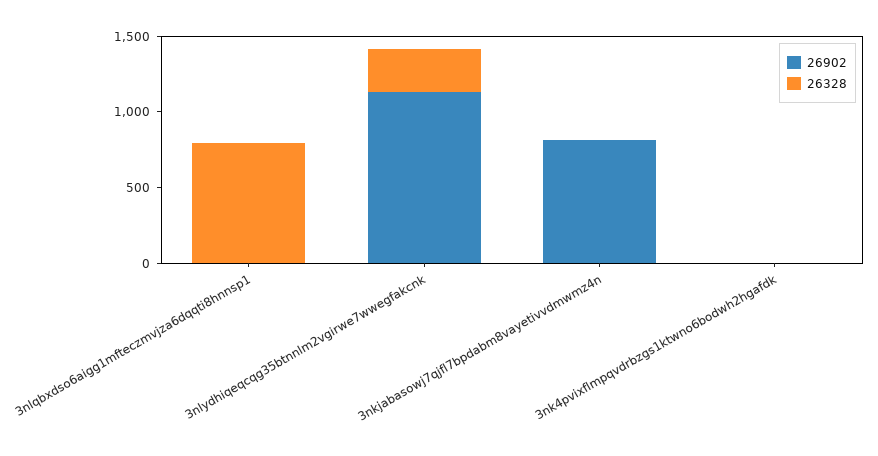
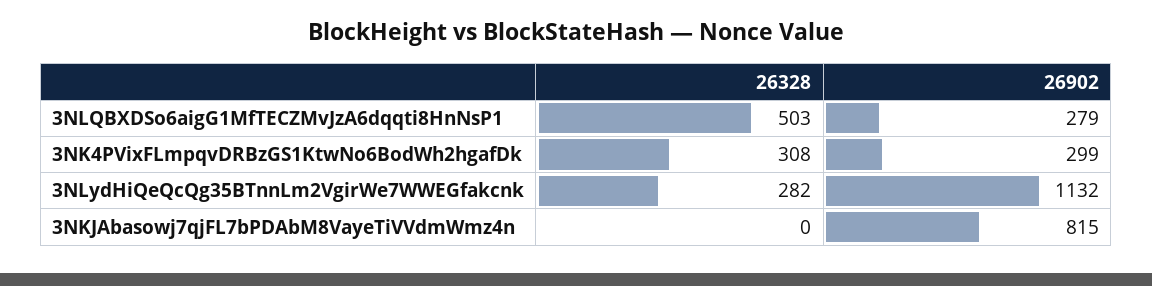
  {
    "26902": {
-     "3nlqbxdso6aigg1mfteczmvjza6dqqti8hnnsp1": 0,
+     "3nlqbxdso6aigg1mfteczmvjza6dqqti8hnnsp1": 279,
      "3nlydhiqeqcqg35btnnlm2vgirwe7wwegfakcnk": 1132,
      "3nkjabasowj7qjfl7bpdabm8vayetivvdmwmz4n": 815,
-     "3nk4pvixflmpqvdrbzgs1ktwno6bodwh2hgafdk": 0
+     "3nk4pvixflmpqvdrbzgs1ktwno6bodwh2hgafdk": 299
    },
    "26328": {
-     "3nlqbxdso6aigg1mfteczmvjza6dqqti8hnnsp1": 800,
+     "3nlqbxdso6aigg1mfteczmvjza6dqqti8hnnsp1": 503,
      "3nlydhiqeqcqg35btnnlm2vgirwe7wwegfakcnk": 282,
      "3nkjabasowj7qjfl7bpdabm8vayetivvdmwmz4n": 0,
-     "3nk4pvixflmpqvdrbzgs1ktwno6bodwh2hgafdk": 0
+     "3nk4pvixflmpqvdrbzgs1ktwno6bodwh2hgafdk": 308
    }
  }

